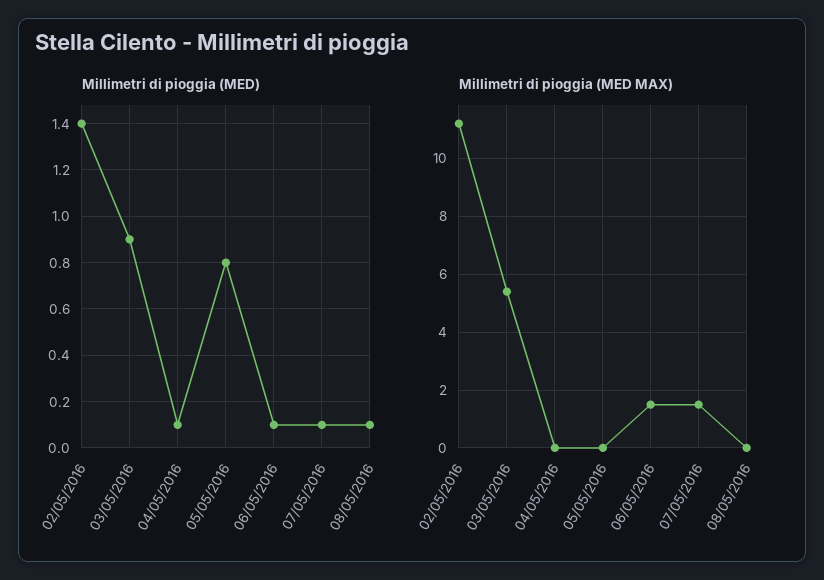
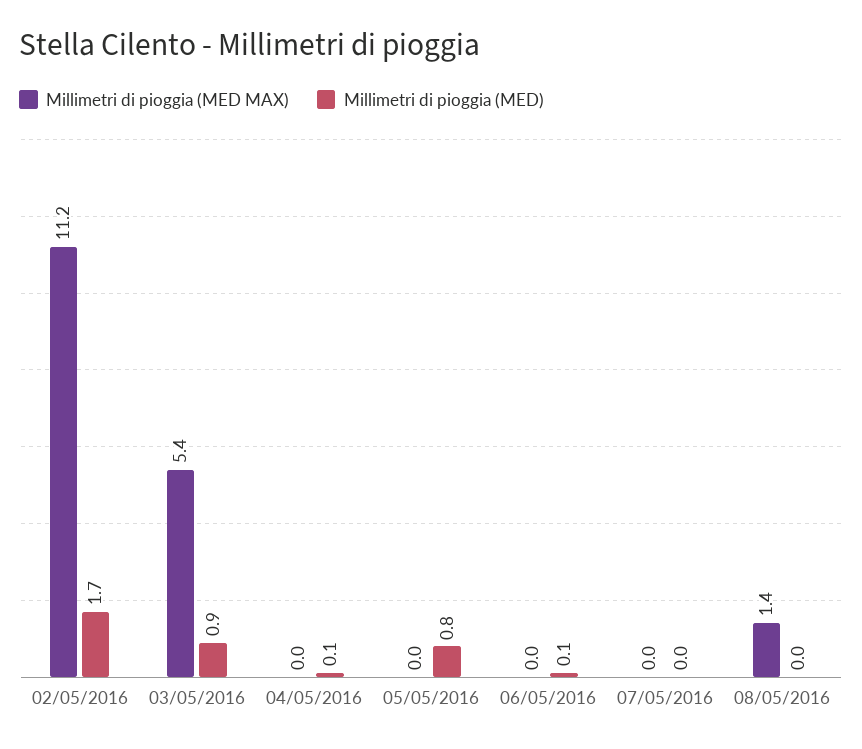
  {
    "Millimetri di pioggia (MED)": {
-     "02/05/2016": 1.4,
+     "02/05/2016": 1.7,
      "03/05/2016": 0.9,
      "04/05/2016": 0.1,
      "05/05/2016": 0.8,
      "06/05/2016": 0.1,
-     "07/05/2016": 0.1,
+     "07/05/2016": 0,
-     "08/05/2016": 0.1
+     "08/05/2016": 0
    },
    "Millimetri di pioggia (MED MAX)": {
      "02/05/2016": 11.2,
      "03/05/2016": 5.4,
      "04/05/2016": 0,
      "05/05/2016": 0,
-     "06/05/2016": 1.5,
+     "06/05/2016": 0,
-     "07/05/2016": 1.5,
+     "07/05/2016": 0,
-     "08/05/2016": 0
+     "08/05/2016": 1.4
    }
  }

